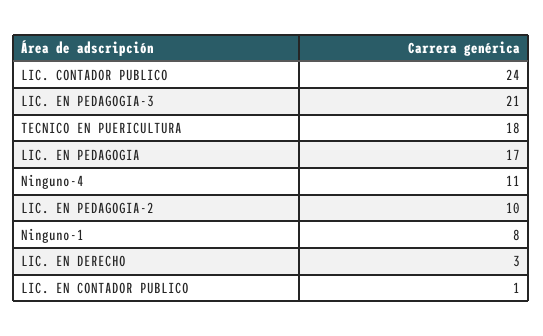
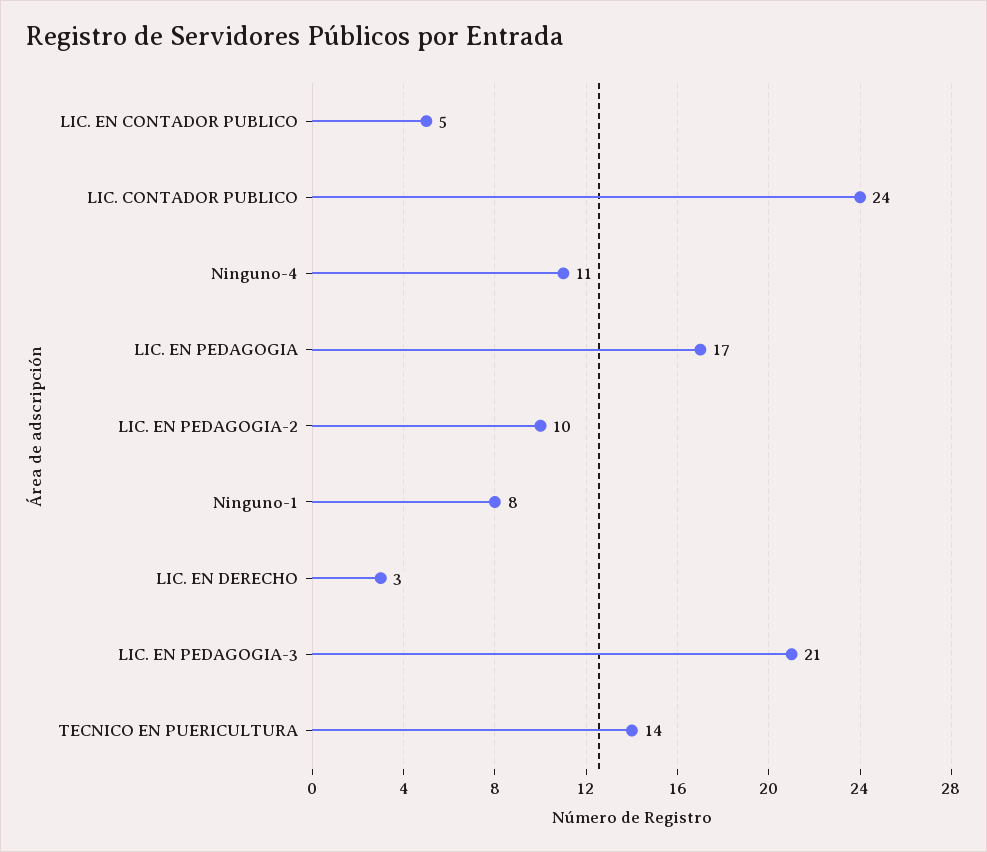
  {
    "LIC. CONTADOR PUBLICO": 24,
    "LIC. EN PEDAGOGIA-3": 21,
-   "TECNICO EN PUERICULTURA": 18,
+   "TECNICO EN PUERICULTURA": 14,
    "LIC. EN PEDAGOGIA": 17,
    "Ninguno-4": 11,
    "LIC. EN PEDAGOGIA-2": 10,
    "Ninguno-1": 8,
    "LIC. EN DERECHO": 3,
-   "LIC. EN CONTADOR PUBLICO": 1
+   "LIC. EN CONTADOR PUBLICO": 5
  }

